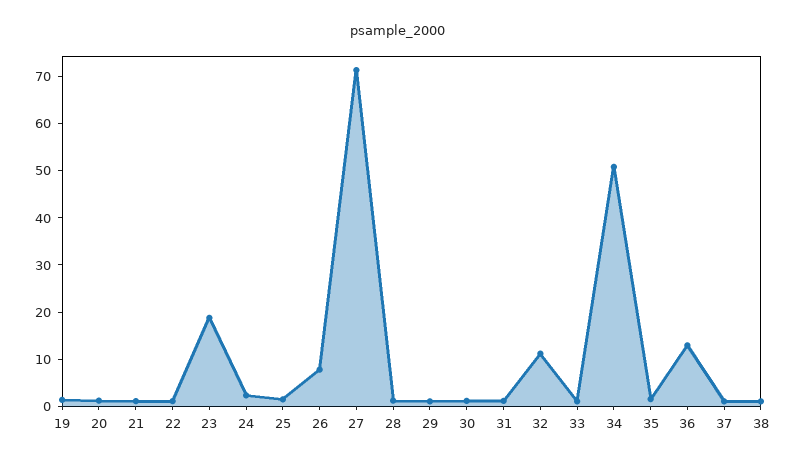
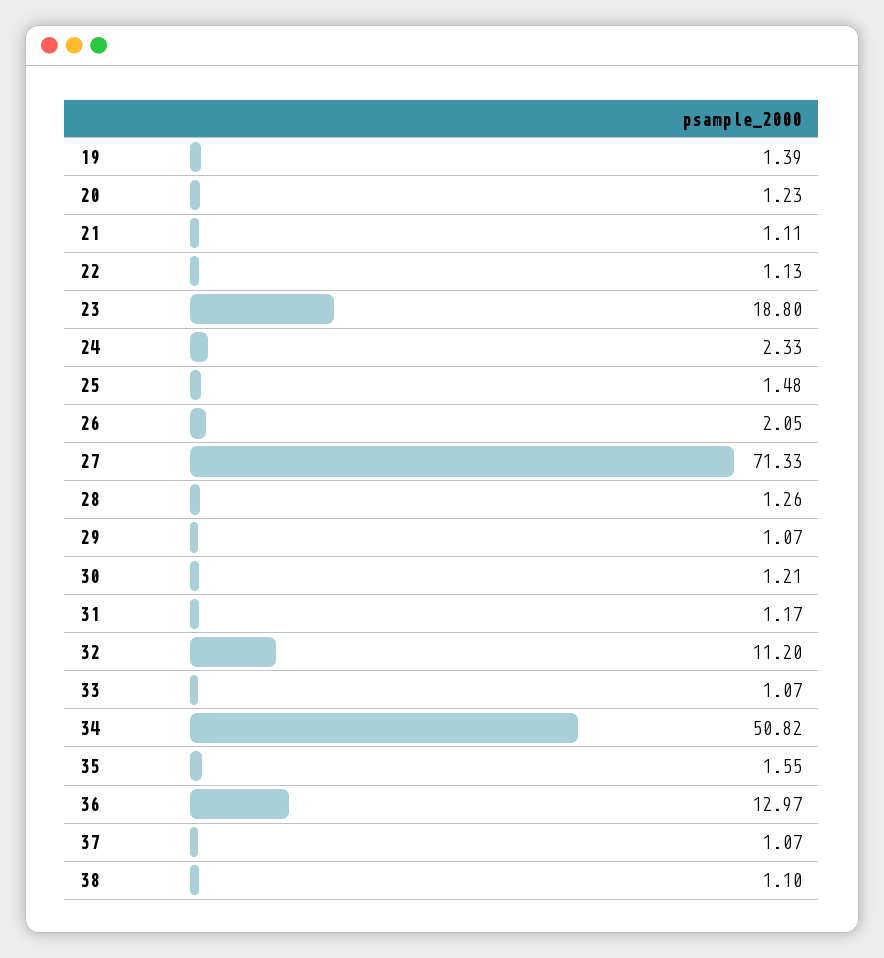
  {
    "19": 1.39,
    "20": 1.23,
    "21": 1.11,
    "22": 1.13,
    "23": 18.8,
    "24": 2.33,
    "25": 1.48,
-   "26": 8,
+   "26": 2.05,
    "27": 71.33,
    "28": 1.26,
    "29": 1.07,
    "30": 1.21,
    "31": 1.17,
    "32": 11.2,
    "33": 1.07,
    "34": 50.82,
    "35": 1.55,
    "36": 12.97,
    "37": 1.07,
    "38": 1.1
  }

